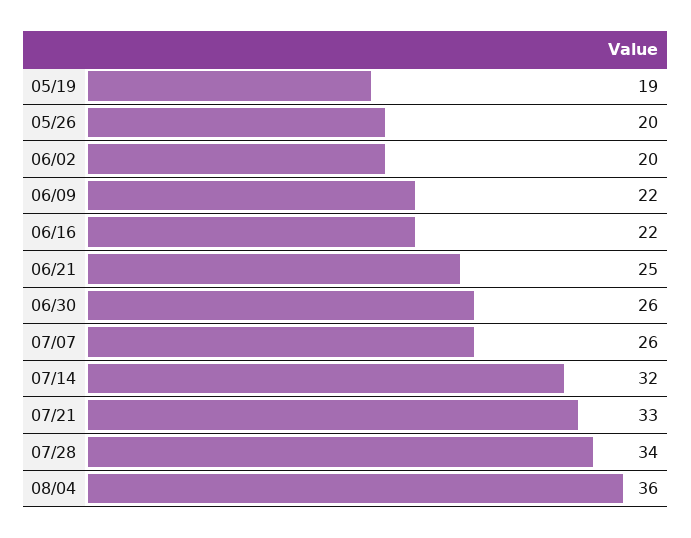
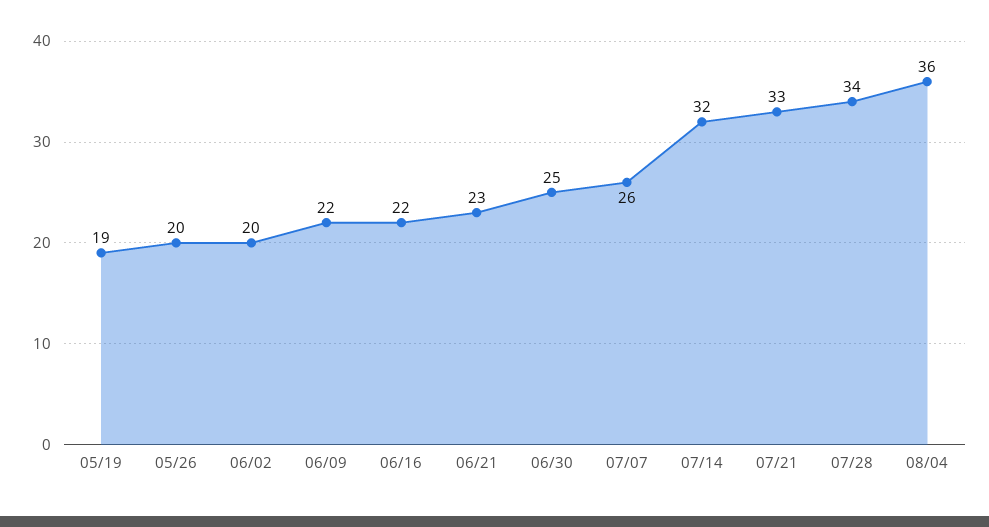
  {
    "05/19": 19,
    "05/26": 20,
    "06/02": 20,
    "06/09": 22,
    "06/16": 22,
-   "06/21": 25,
+   "06/21": 23,
-   "06/30": 26,
+   "06/30": 25,
    "07/07": 26,
    "07/14": 32,
    "07/21": 33,
    "07/28": 34,
    "08/04": 36
  }

